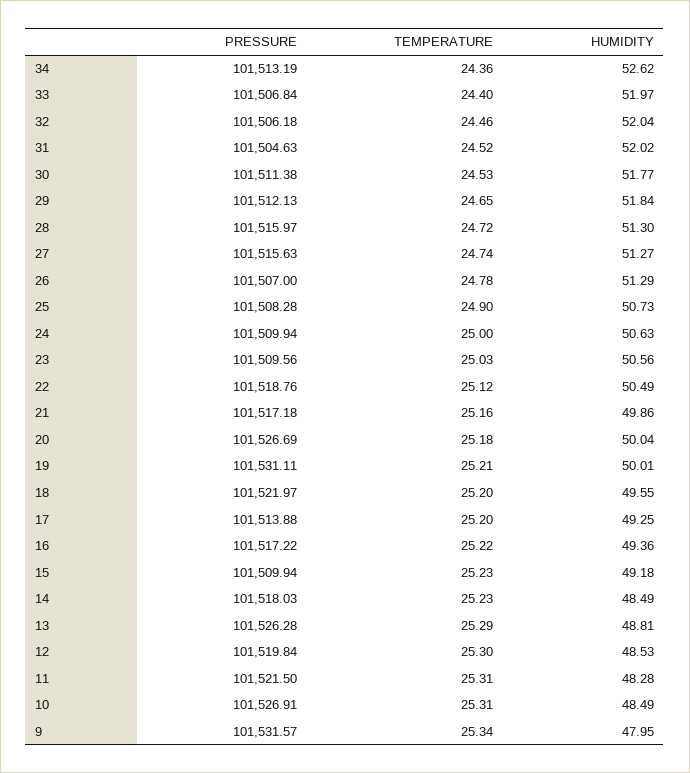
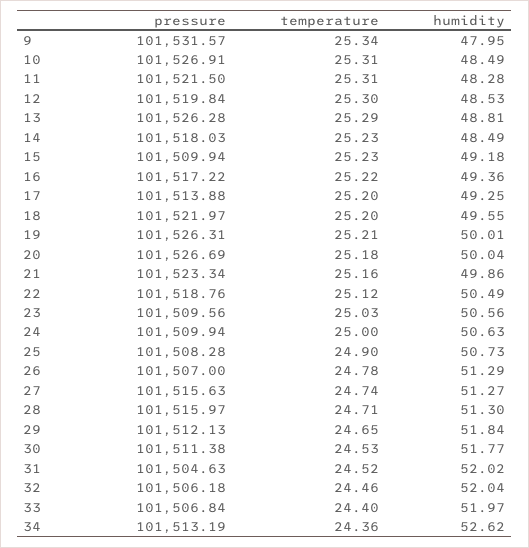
  {
    "PRESSURE": {
      "34": 101513.19,
      "33": 101506.84,
      "32": 101506.18,
      "31": 101504.63,
      "30": 101511.38,
      "29": 101512.13,
      "28": 101515.97,
      "27": 101515.63,
      "26": 101507,
      "25": 101508.28,
      "24": 101509.94,
      "23": 101509.56,
      "22": 101518.76,
-     "21": 101517.18,
+     "21": 101523.34,
      "20": 101526.69,
-     "19": 101531.11,
+     "19": 101526.31,
      "18": 101521.97,
      "17": 101513.88,
      "16": 101517.22,
      "15": 101509.94,
      "14": 101518.03,
      "13": 101526.28,
      "12": 101519.84,
      "11": 101521.5,
      "10": 101526.91,
      "9": 101531.57
    },
    "TEMPERATURE": {
      "34": 24.36,
      "33": 24.4,
      "32": 24.46,
      "31": 24.52,
      "30": 24.53,
      "29": 24.65,
-     "28": 24.72,
+     "28": 24.71,
      "27": 24.74,
      "26": 24.78,
      "25": 24.9,
      "24": 25,
      "23": 25.03,
      "22": 25.12,
      "21": 25.16,
      "20": 25.18,
      "19": 25.21,
      "18": 25.2,
      "17": 25.2,
      "16": 25.22,
      "15": 25.23,
      "14": 25.23,
      "13": 25.29,
      "12": 25.3,
      "11": 25.31,
      "10": 25.31,
      "9": 25.34
    },
    "HUMIDITY": {
      "34": 52.62,
      "33": 51.97,
      "32": 52.04,
      "31": 52.02,
      "30": 51.77,
      "29": 51.84,
      "28": 51.3,
      "27": 51.27,
      "26": 51.29,
      "25": 50.73,
      "24": 50.63,
      "23": 50.56,
      "22": 50.49,
      "21": 49.86,
      "20": 50.04,
      "19": 50.01,
      "18": 49.55,
      "17": 49.25,
      "16": 49.36,
      "15": 49.18,
      "14": 48.49,
      "13": 48.81,
      "12": 48.53,
      "11": 48.28,
      "10": 48.49,
      "9": 47.95
    }
  }

